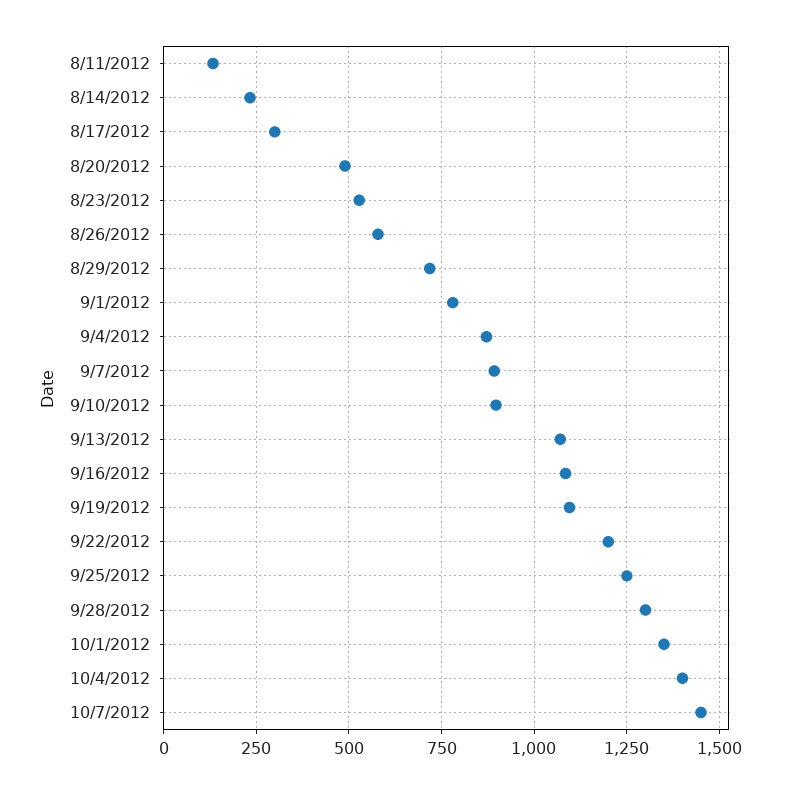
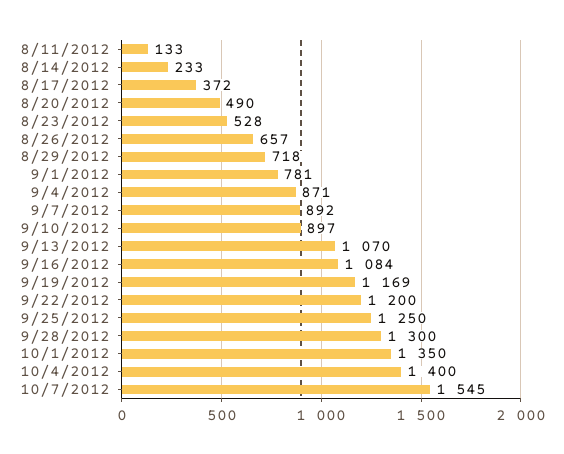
  {
    "8/11/2012": 133,
    "8/14/2012": 233,
-   "8/17/2012": 300,
+   "8/17/2012": 372,
    "8/20/2012": 490,
    "8/23/2012": 528,
-   "8/26/2012": 575,
+   "8/26/2012": 657,
    "8/29/2012": 718,
    "9/1/2012": 781,
    "9/4/2012": 871,
    "9/7/2012": 892,
    "9/10/2012": 897,
    "9/13/2012": 1070,
    "9/16/2012": 1084,
-   "9/19/2012": 1100,
+   "9/19/2012": 1169,
    "9/22/2012": 1200,
    "9/25/2012": 1250,
    "9/28/2012": 1300,
    "10/1/2012": 1350,
    "10/4/2012": 1400,
-   "10/7/2012": 1450
+   "10/7/2012": 1545
  }

